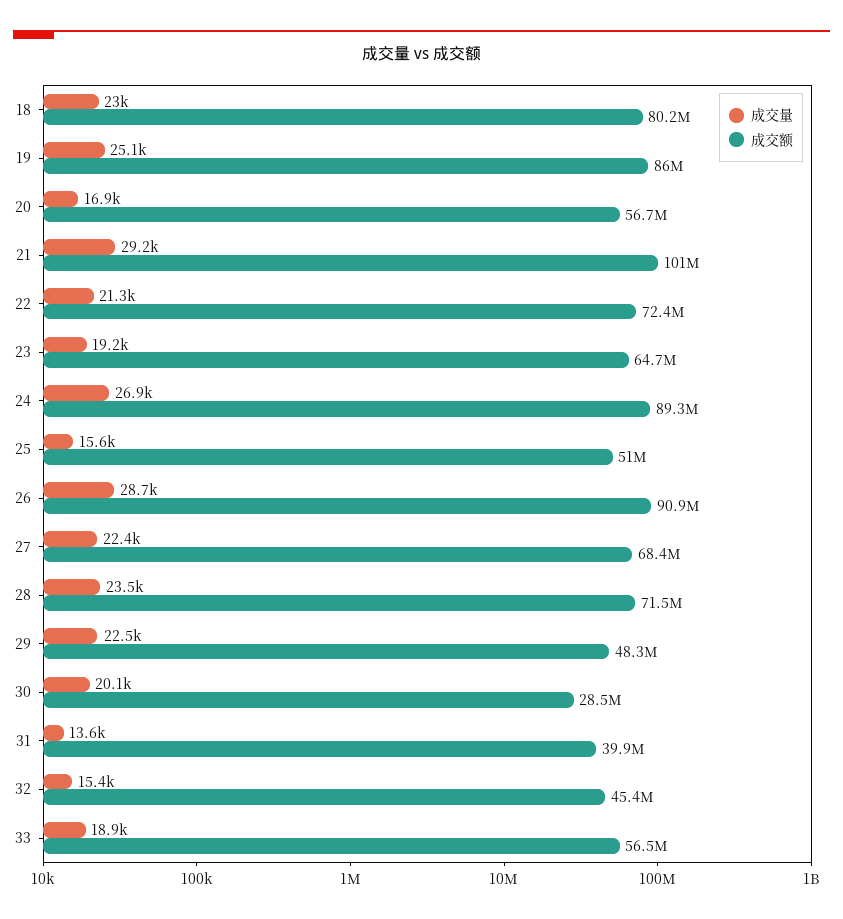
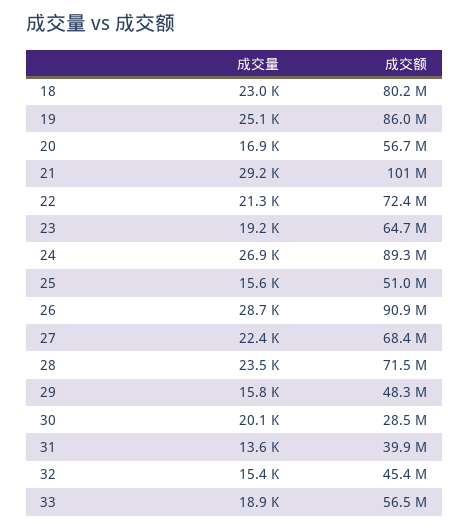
  {
    "成交量": {
      "18": 23000,
      "19": 25100,
      "20": 16900,
      "21": 29200,
      "22": 21300,
      "23": 19200,
      "24": 26900,
      "25": 15600,
      "26": 28700,
      "27": 22400,
      "28": 23500,
-     "29": 22500,
+     "29": 15800,
      "30": 20100,
      "31": 13600,
      "32": 15400,
      "33": 18900
    },
    "成交额": {
      "18": 80200000,
      "19": 86000000,
      "20": 56700000,
      "21": 101000000,
      "22": 72400000,
      "23": 64700000,
      "24": 89300000,
      "25": 51000000,
      "26": 90900000,
      "27": 68400000,
      "28": 71500000,
      "29": 48300000,
      "30": 28500000,
      "31": 39900000,
      "32": 45400000,
      "33": 56500000
    }
  }

